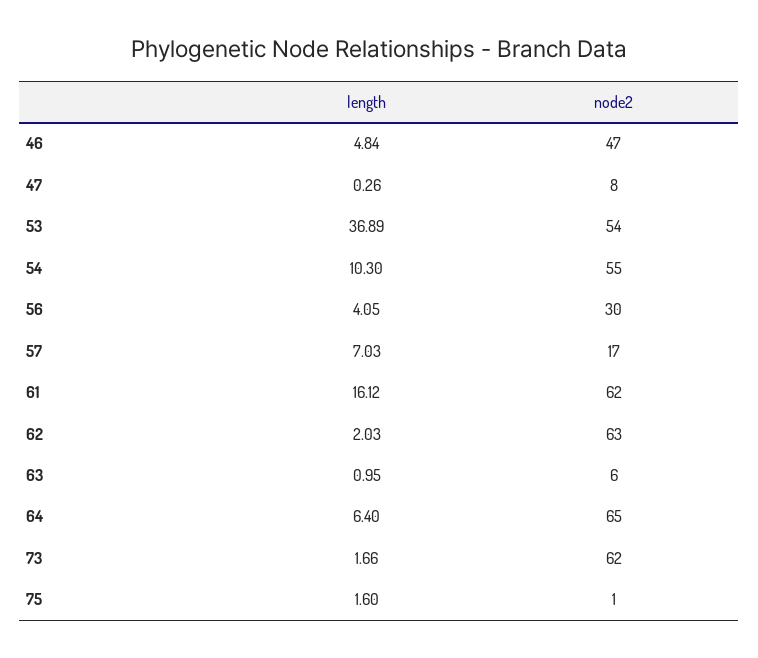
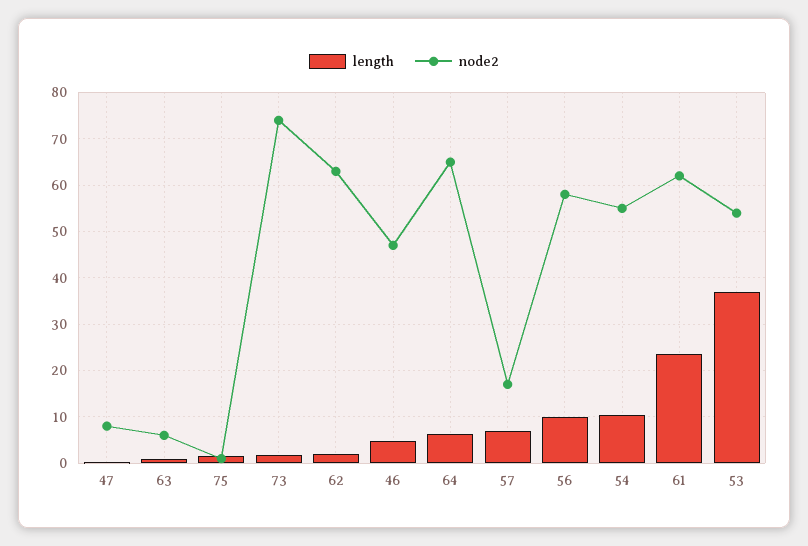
  {
    "length": {
      "46": 4.84,
      "47": 0.26,
      "53": 36.89,
      "54": 10.3,
-     "56": 4.05,
+     "56": 10,
      "57": 7.03,
-     "61": 16.12,
+     "61": 24,
      "62": 2.03,
      "63": 0.95,
      "64": 6.4,
      "73": 1.66,
      "75": 1.6
    },
    "node2": {
      "46": 47,
      "47": 8,
      "53": 54,
      "54": 55,
-     "56": 30,
+     "56": 58,
      "57": 17,
      "61": 62,
      "62": 63,
      "63": 6,
      "64": 65,
-     "73": 62,
+     "73": 74,
      "75": 1
    }
  }

